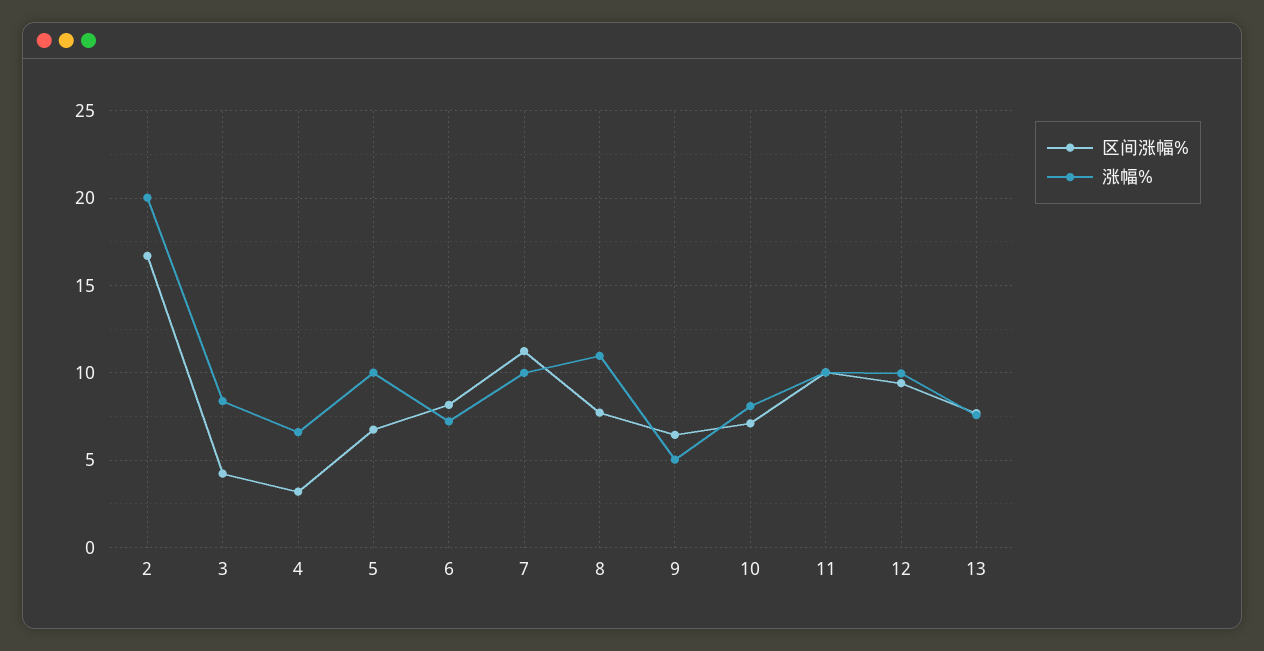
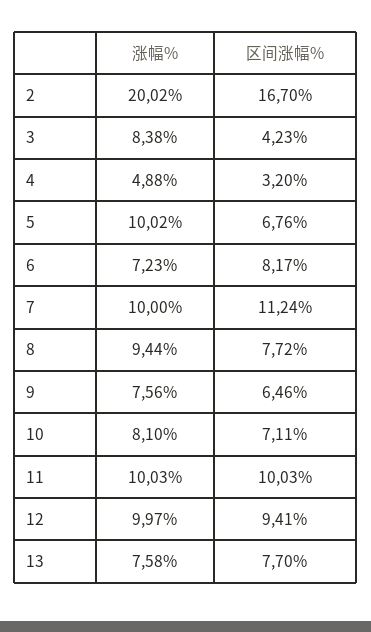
  {
    "区间涨幅%": {
      "2": 16.7,
      "3": 4.23,
      "4": 3.2,
      "5": 6.76,
      "6": 8.17,
      "7": 11.24,
      "8": 7.72,
      "9": 6.46,
      "10": 7.11,
      "11": 10.03,
      "12": 9.41,
      "13": 7.7
    },
    "涨幅%": {
      "2": 20.02,
      "3": 8.38,
-     "4": 6.5,
+     "4": 4.88,
      "5": 10.02,
      "6": 7.23,
      "7": 10,
-     "8": 11,
+     "8": 9.44,
-     "9": 5,
+     "9": 7.56,
      "10": 8.1,
      "11": 10.03,
      "12": 9.97,
      "13": 7.58
    }
  }

